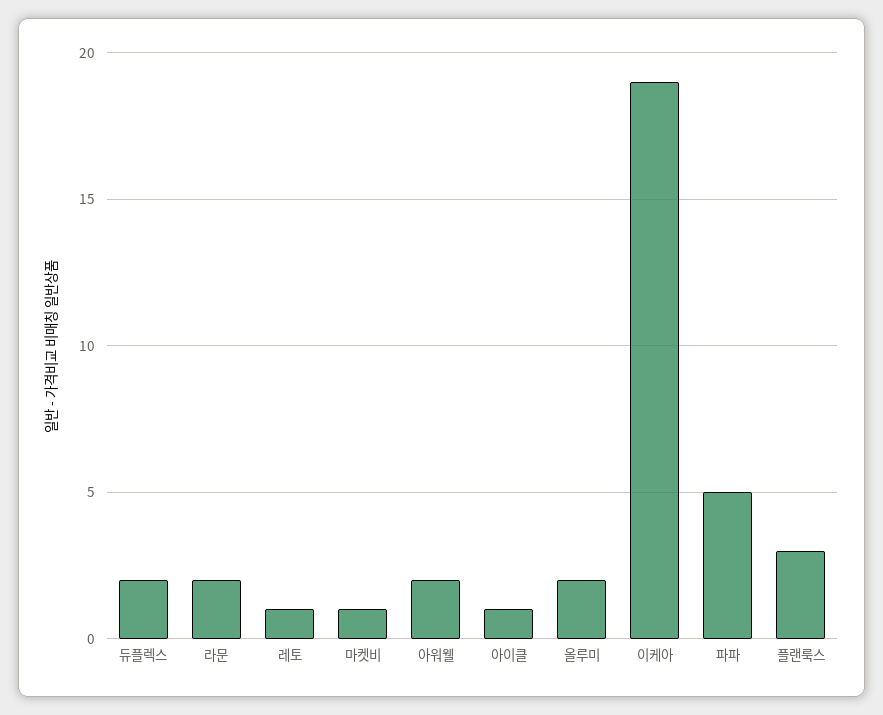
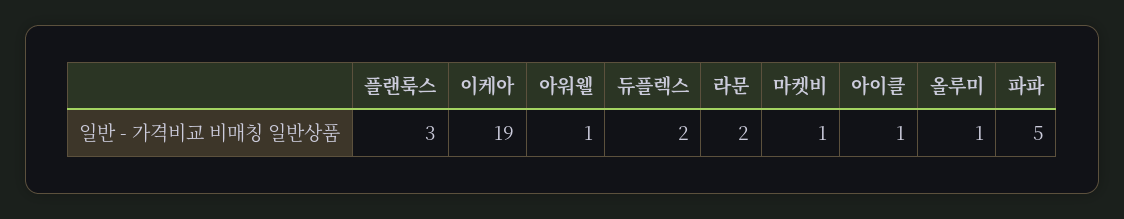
  {
    "듀플렉스": 2,
    "라문": 2,
-   "레토": 1,
    "마켓비": 1,
-   "아워웰": 2,
+   "아워웰": 1,
    "아이클": 1,
-   "올루미": 2,
+   "올루미": 1,
    "이케아": 19,
    "파파": 5,
    "플랜룩스": 3
  }

